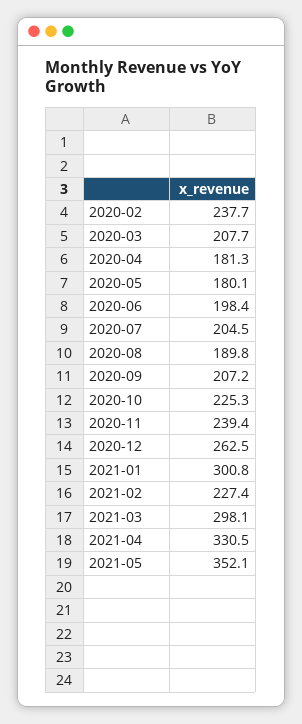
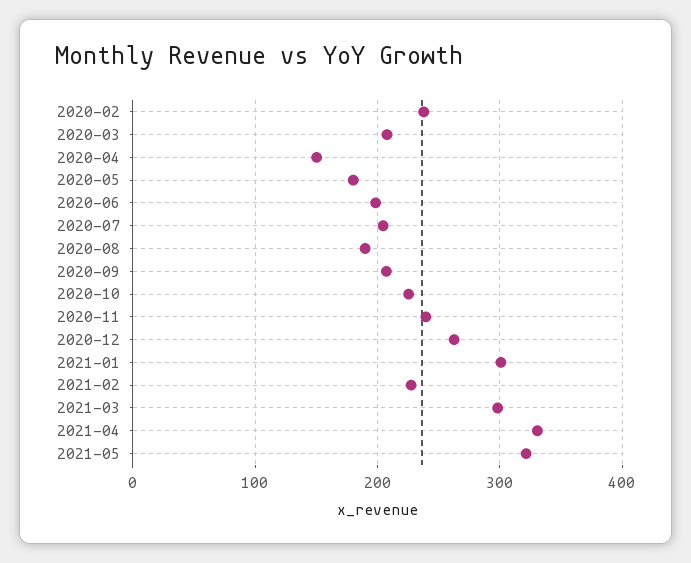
  {
    "2020-02": 237.7,
    "2020-03": 207.7,
-   "2020-04": 181.3,
+   "2020-04": 150,
    "2020-05": 180.1,
    "2020-06": 198.4,
    "2020-07": 204.5,
    "2020-08": 189.8,
    "2020-09": 207.2,
    "2020-10": 225.3,
    "2020-11": 239.4,
    "2020-12": 262.5,
    "2021-01": 300.8,
    "2021-02": 227.4,
    "2021-03": 298.1,
    "2021-04": 330.5,
-   "2021-05": 352.1
+   "2021-05": 320
  }

